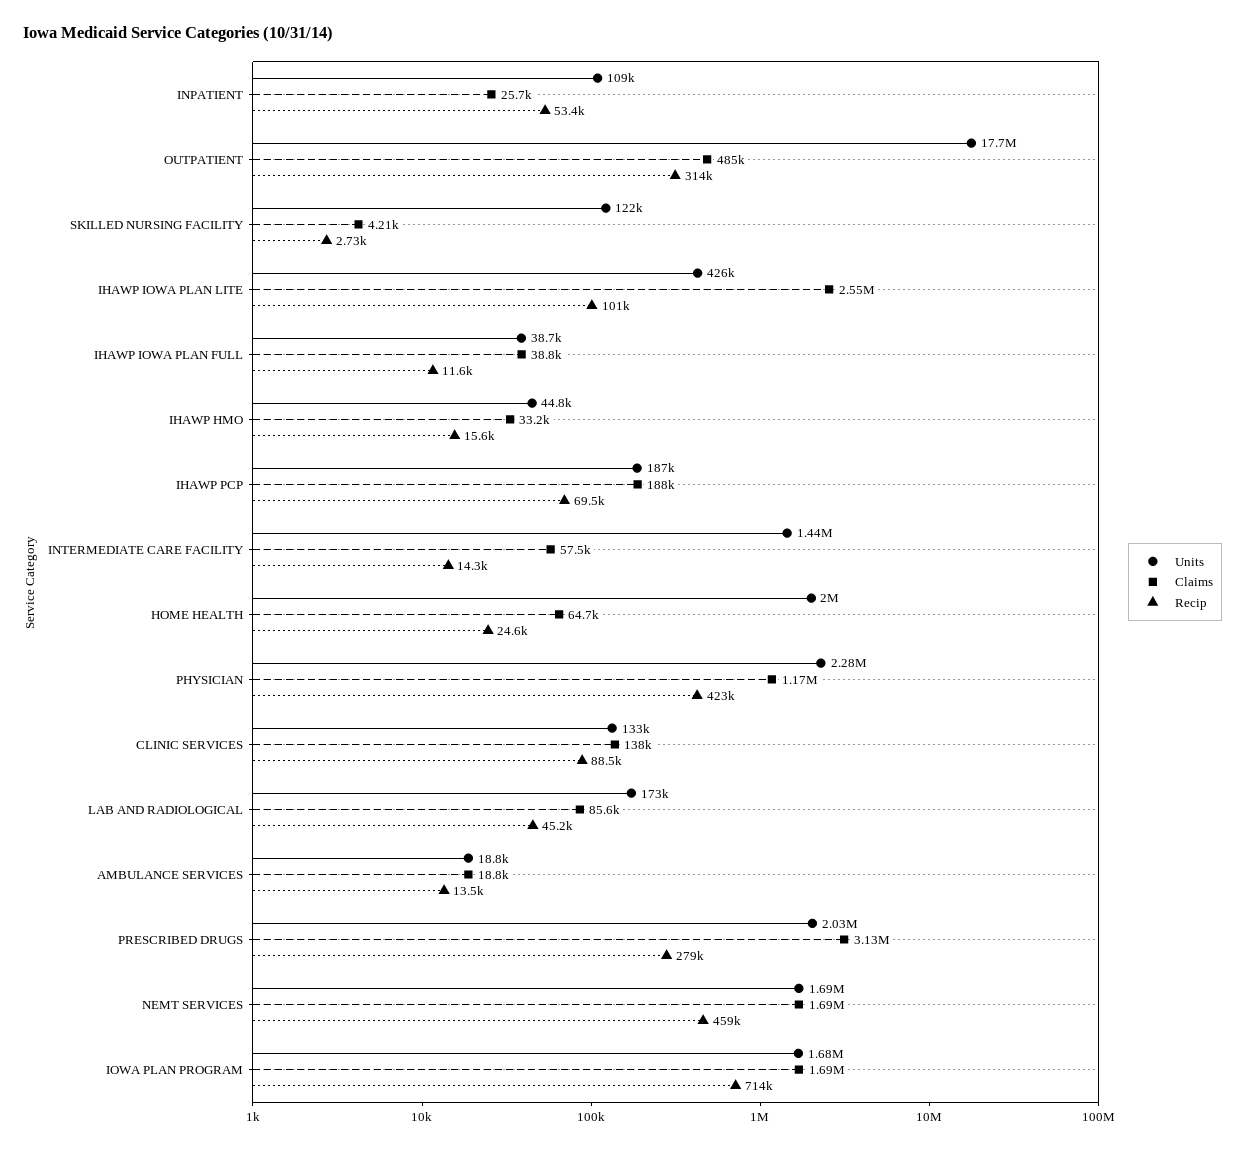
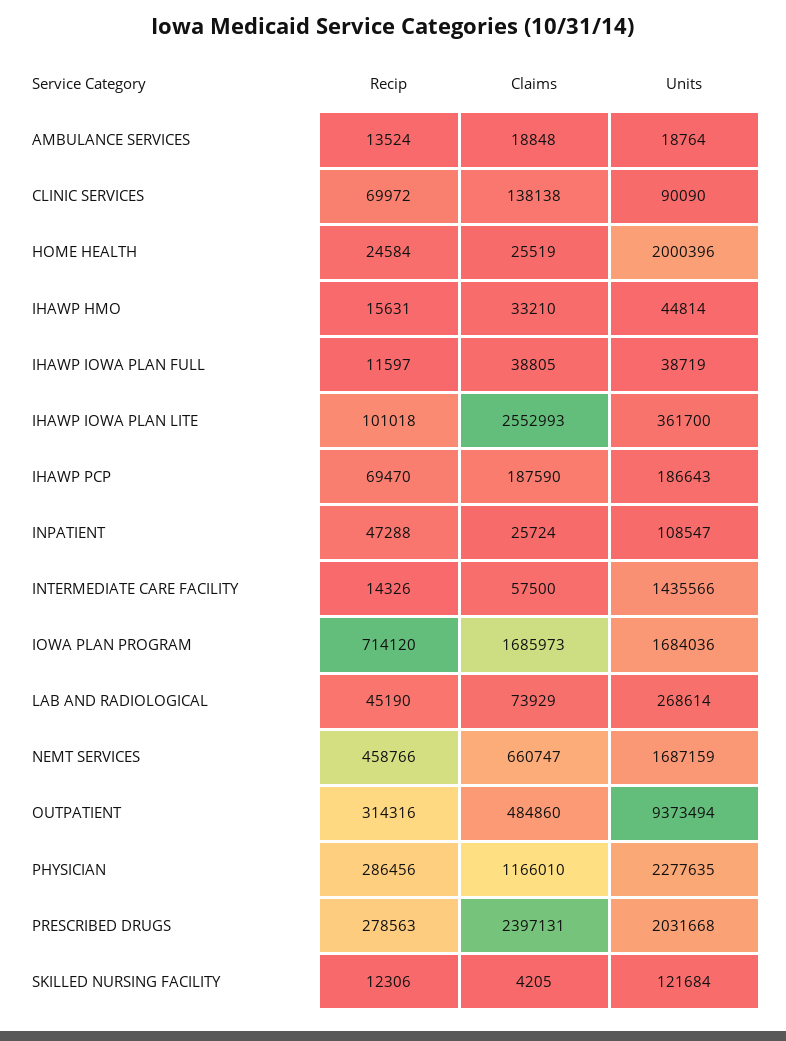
  {
    "Units": {
      "INPATIENT": 108547,
-     "OUTPATIENT": 17700000,
+     "OUTPATIENT": 9373494,
      "SKILLED NURSING FACILITY": 121684,
-     "IHAWP IOWA PLAN LITE": 426000,
+     "IHAWP IOWA PLAN LITE": 361700,
      "IHAWP IOWA PLAN FULL": 38719,
      "IHAWP HMO": 44814,
      "IHAWP PCP": 186643,
      "INTERMEDIATE CARE FACILITY": 1435566,
      "HOME HEALTH": 2000396,
      "PHYSICIAN": 2277635,
-     "CLINIC SERVICES": 133000,
+     "CLINIC SERVICES": 90090,
-     "LAB AND RADIOLOGICAL": 173000,
+     "LAB AND RADIOLOGICAL": 268614,
      "AMBULANCE SERVICES": 18764,
      "PRESCRIBED DRUGS": 2031668,
      "NEMT SERVICES": 1687159,
      "IOWA PLAN PROGRAM": 1684036
    },
    "Claims": {
      "INPATIENT": 25724,
      "OUTPATIENT": 484860,
      "SKILLED NURSING FACILITY": 4205,
      "IHAWP IOWA PLAN LITE": 2552993,
      "IHAWP IOWA PLAN FULL": 38805,
      "IHAWP HMO": 33210,
      "IHAWP PCP": 187590,
      "INTERMEDIATE CARE FACILITY": 57500,
-     "HOME HEALTH": 64700,
+     "HOME HEALTH": 25519,
      "PHYSICIAN": 1166010,
      "CLINIC SERVICES": 138138,
-     "LAB AND RADIOLOGICAL": 85600,
+     "LAB AND RADIOLOGICAL": 73929,
      "AMBULANCE SERVICES": 18848,
-     "PRESCRIBED DRUGS": 3130000,
+     "PRESCRIBED DRUGS": 2397131,
-     "NEMT SERVICES": 1690000,
+     "NEMT SERVICES": 660747,
      "IOWA PLAN PROGRAM": 1685973
    },
    "Recip": {
-     "INPATIENT": 53400,
+     "INPATIENT": 47288,
      "OUTPATIENT": 314316,
-     "SKILLED NURSING FACILITY": 2730,
+     "SKILLED NURSING FACILITY": 12306,
      "IHAWP IOWA PLAN LITE": 101018,
      "IHAWP IOWA PLAN FULL": 11597,
      "IHAWP HMO": 15631,
      "IHAWP PCP": 69470,
      "INTERMEDIATE CARE FACILITY": 14326,
      "HOME HEALTH": 24584,
-     "PHYSICIAN": 423000,
+     "PHYSICIAN": 286456,
-     "CLINIC SERVICES": 88500,
+     "CLINIC SERVICES": 69972,
      "LAB AND RADIOLOGICAL": 45190,
      "AMBULANCE SERVICES": 13524,
      "PRESCRIBED DRUGS": 278563,
      "NEMT SERVICES": 458766,
      "IOWA PLAN PROGRAM": 714120
    }
  }

